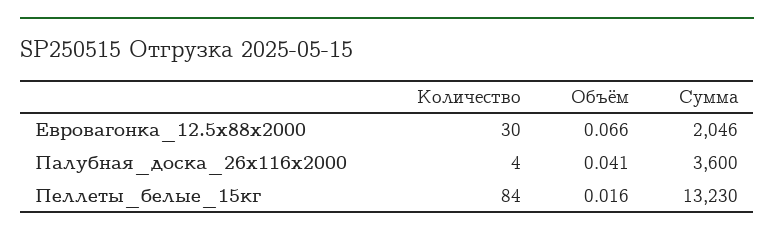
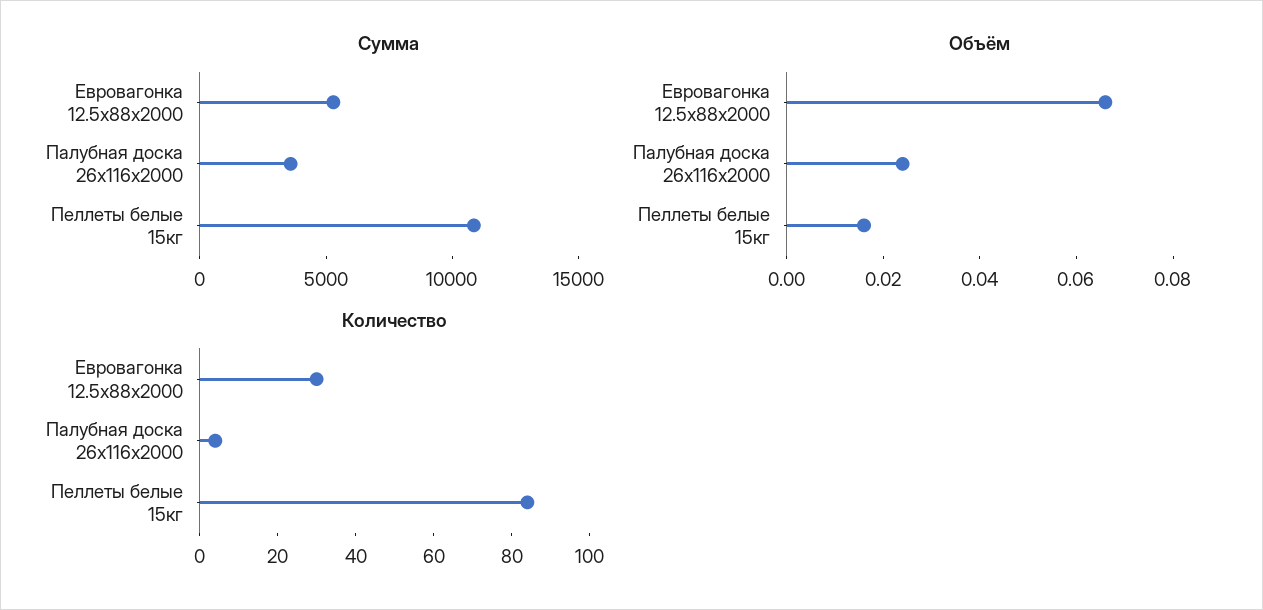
  {
    "Количество": {
      "Евровагонка_12.5x88x2000": 30,
      "Палубная_доска_26x116x2000": 4,
      "Пеллеты_белые_15кг": 84
    },
    "Объём": {
      "Евровагонка_12.5x88x2000": 0.066,
-     "Палубная_доска_26x116x2000": 0.041,
+     "Палубная_доска_26x116x2000": 0.025,
      "Пеллеты_белые_15кг": 0.016
    },
    "Сумма": {
-     "Евровагонка_12.5x88x2000": 2046,
+     "Евровагонка_12.5x88x2000": 5000,
      "Палубная_доска_26x116x2000": 3600,
-     "Пеллеты_белые_15кг": 13230
+     "Пеллеты_белые_15кг": 11000
    }
  }

